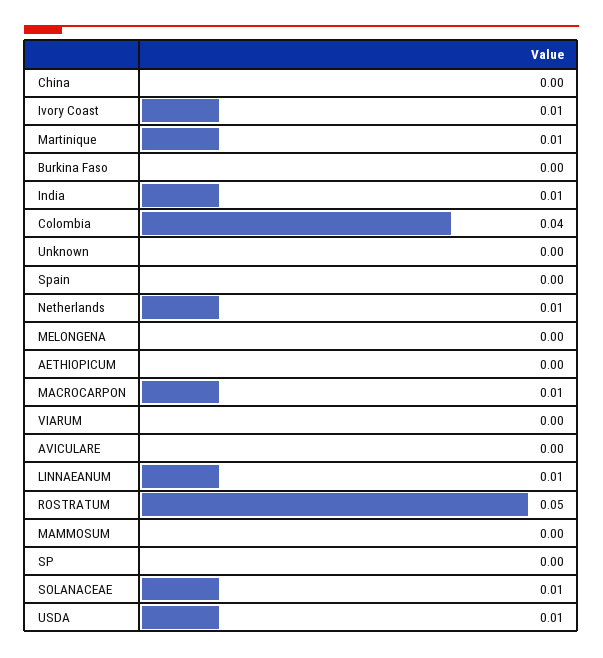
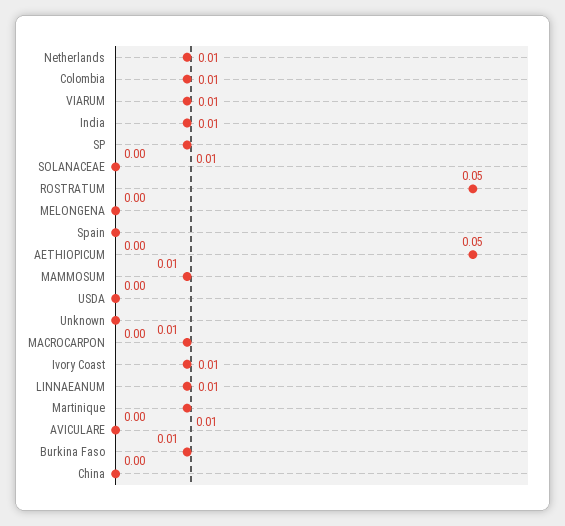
  {
    "China": 0,
    "Ivory Coast": 0.01,
    "Martinique": 0.01,
-   "Burkina Faso": 0,
+   "Burkina Faso": 0.01,
    "India": 0.01,
-   "Colombia": 0.04,
+   "Colombia": 0.01,
    "Unknown": 0,
    "Spain": 0,
    "Netherlands": 0.01,
    "MELONGENA": 0,
-   "AETHIOPICUM": 0,
+   "AETHIOPICUM": 0.05,
    "MACROCARPON": 0.01,
-   "VIARUM": 0,
+   "VIARUM": 0.01,
    "AVICULARE": 0,
    "LINNAEANUM": 0.01,
    "ROSTRATUM": 0.05,
-   "MAMMOSUM": 0,
+   "MAMMOSUM": 0.01,
-   "SP": 0,
+   "SP": 0.01,
-   "SOLANACEAE": 0.01,
+   "SOLANACEAE": 0,
-   "USDA": 0.01
+   "USDA": 0
  }

